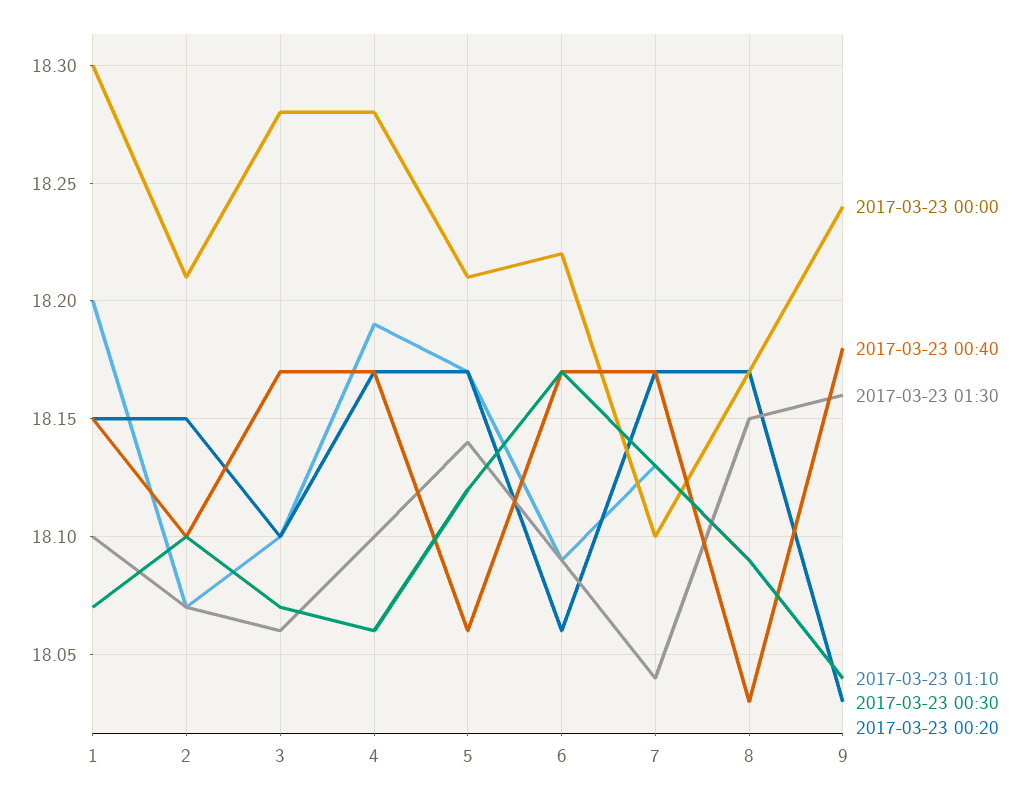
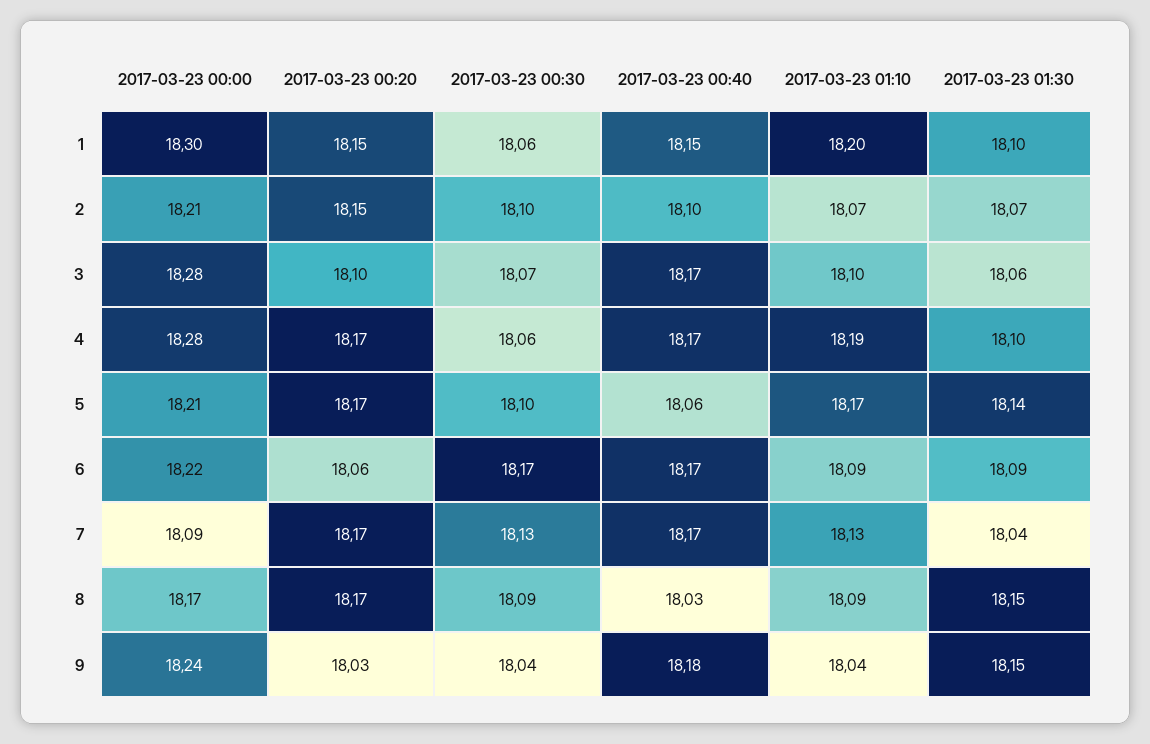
  {
    "2017-03-23 00:00": {
      "1": 18.3,
      "2": 18.21,
      "3": 18.28,
      "4": 18.28,
      "5": 18.21,
      "6": 18.22,
-     "7": 18.1,
+     "7": 18.09,
      "8": 18.17,
      "9": 18.24
    },
    "2017-03-23 00:40": {
      "1": 18.15,
      "2": 18.1,
      "3": 18.17,
      "4": 18.17,
      "5": 18.06,
      "6": 18.17,
      "7": 18.17,
      "8": 18.03,
      "9": 18.18
    },
    "2017-03-23 01:30": {
      "1": 18.1,
      "2": 18.07,
      "3": 18.06,
      "4": 18.1,
      "5": 18.14,
      "6": 18.09,
      "7": 18.04,
      "8": 18.15,
-     "9": 18.16
+     "9": 18.15
    },
    "2017-03-23 01:10": {
      "1": 18.2,
      "2": 18.07,
      "3": 18.1,
      "4": 18.19,
      "5": 18.17,
      "6": 18.09,
      "7": 18.13,
      "8": 18.09,
      "9": 18.04
    },
    "2017-03-23 00:30": {
-     "1": 18.07,
+     "1": 18.06,
      "2": 18.1,
      "3": 18.07,
      "4": 18.06,
-     "5": 18.12,
+     "5": 18.1,
      "6": 18.17,
      "7": 18.13,
      "8": 18.09,
      "9": 18.04
    },
    "2017-03-23 00:20": {
      "1": 18.15,
      "2": 18.15,
      "3": 18.1,
      "4": 18.17,
      "5": 18.17,
      "6": 18.06,
      "7": 18.17,
      "8": 18.17,
      "9": 18.03
    }
  }

